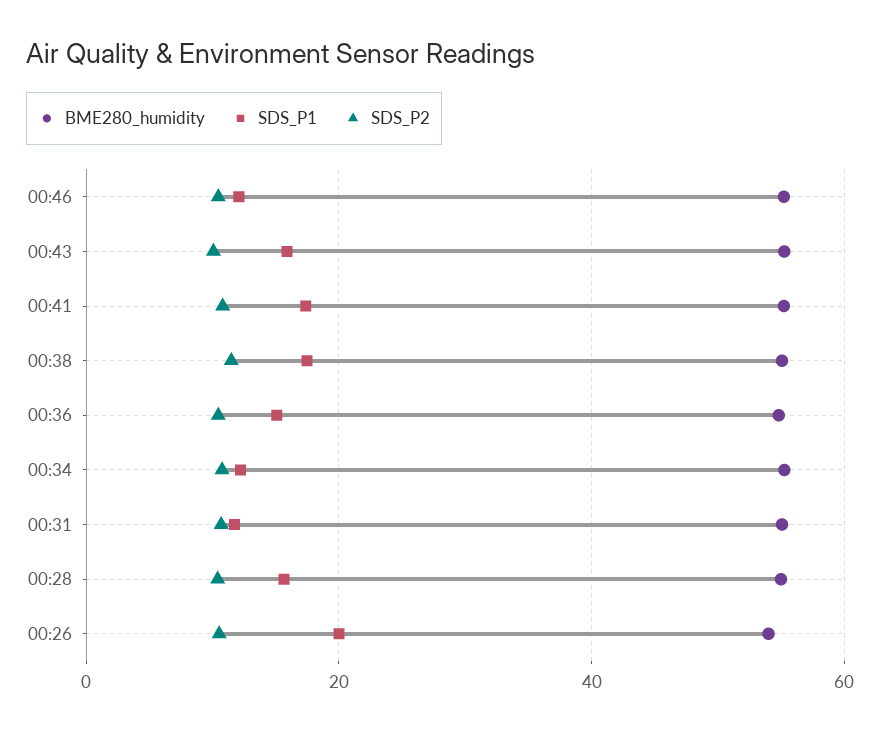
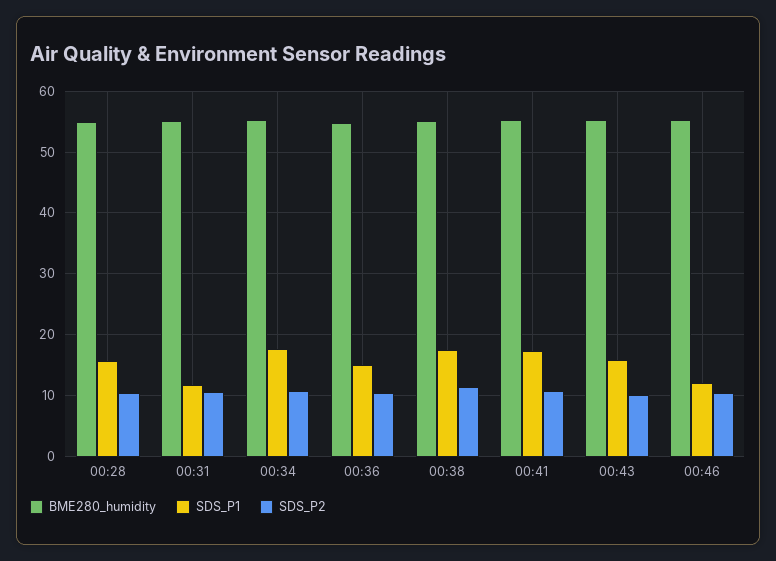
  {
    "BME280_humidity": {
      "00:46": 55,
      "00:43": 55,
      "00:41": 55,
      "00:38": 55,
      "00:36": 55,
      "00:34": 55,
      "00:31": 55,
-     "00:28": 55,
+     "00:28": 55
-     "00:26": 54
    },
    "SDS_P1": {
      "00:46": 12,
      "00:43": 16,
      "00:41": 17,
      "00:38": 17,
      "00:36": 15,
-     "00:34": 12,
+     "00:34": 18,
      "00:31": 12,
-     "00:28": 16,
+     "00:28": 16
-     "00:26": 20
    },
    "SDS_P2": {
      "00:46": 10,
      "00:43": 10,
      "00:41": 11,
      "00:38": 11,
      "00:36": 10,
      "00:34": 11,
      "00:31": 11,
-     "00:28": 10,
+     "00:28": 10
-     "00:26": 10
    }
  }

